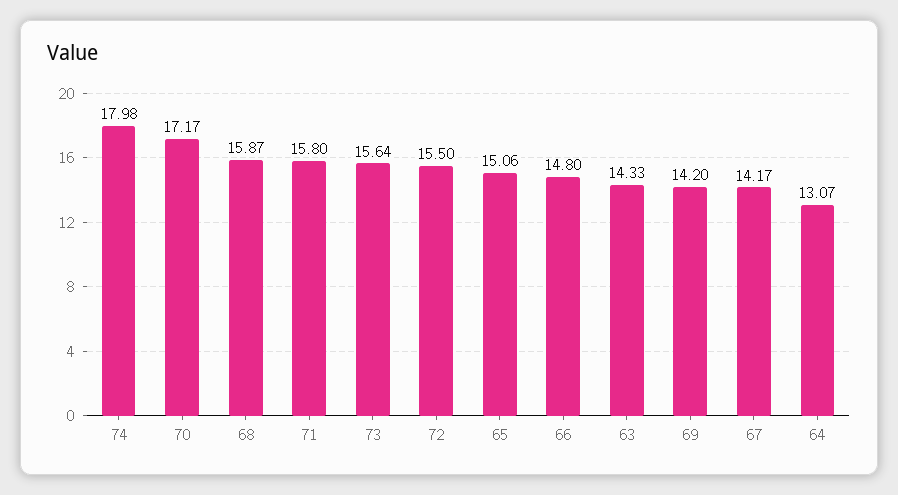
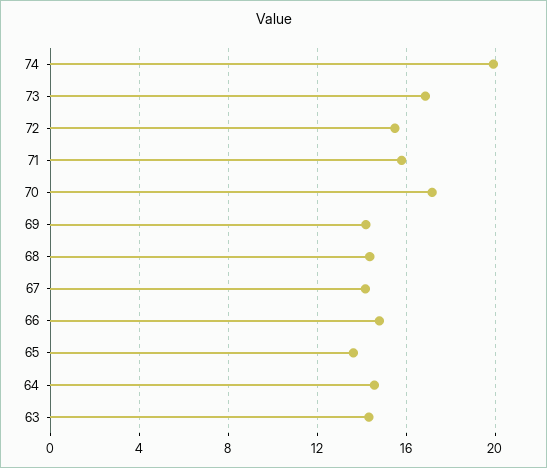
  {
-   "74": 17.98,
+   "74": 20,
    "70": 17.17,
-   "68": 15.87,
+   "68": 14.5,
    "71": 15.8,
-   "73": 15.64,
+   "73": 17,
    "72": 15.5,
-   "65": 15.06,
+   "65": 13.5,
    "66": 14.8,
    "63": 14.33,
    "69": 14.2,
    "67": 14.17,
-   "64": 13.07
+   "64": 14.5
  }

